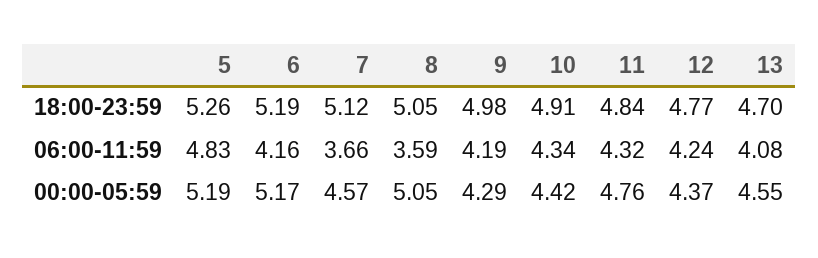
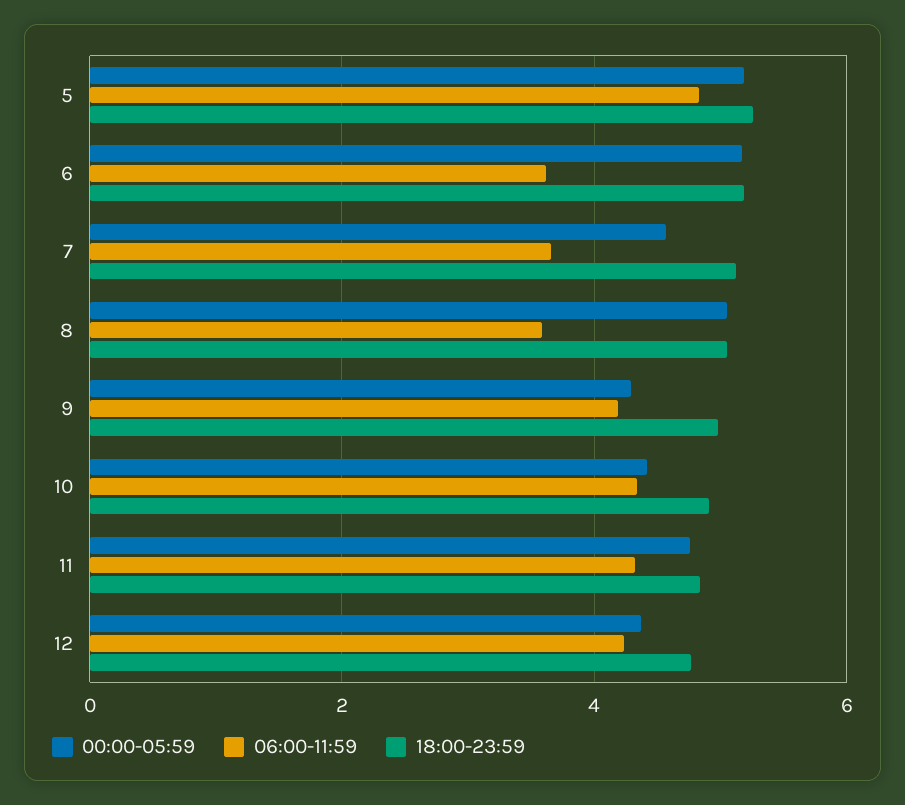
  {
    "18:00-23:59": {
      "5": 5.26,
      "6": 5.19,
      "7": 5.12,
      "8": 5.05,
      "9": 4.98,
      "10": 4.91,
      "11": 4.84,
-     "12": 4.77,
+     "12": 4.77
-     "13": 4.7
    },
    "06:00-11:59": {
      "5": 4.83,
-     "6": 4.16,
+     "6": 3.6,
      "7": 3.66,
      "8": 3.59,
      "9": 4.19,
      "10": 4.34,
      "11": 4.32,
-     "12": 4.24,
+     "12": 4.24
-     "13": 4.08
    },
    "00:00-05:59": {
      "5": 5.19,
      "6": 5.17,
      "7": 4.57,
      "8": 5.05,
      "9": 4.29,
      "10": 4.42,
      "11": 4.76,
-     "12": 4.37,
+     "12": 4.37
-     "13": 4.55
    }
  }

